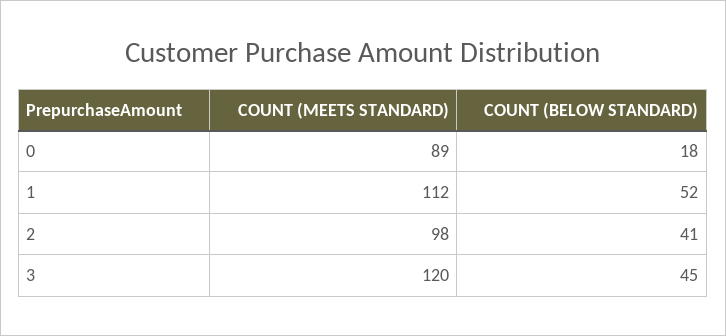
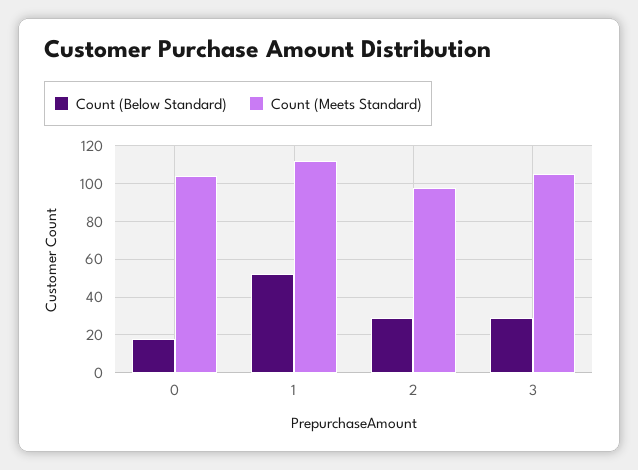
  {
    "COUNT (MEETS STANDARD)": {
-     "0": 89,
+     "0": 105,
      "1": 112,
      "2": 98,
-     "3": 120
+     "3": 105
    },
    "COUNT (BELOW STANDARD)": {
      "0": 18,
      "1": 52,
-     "2": 41,
+     "2": 30,
-     "3": 45
+     "3": 30
    }
  }

